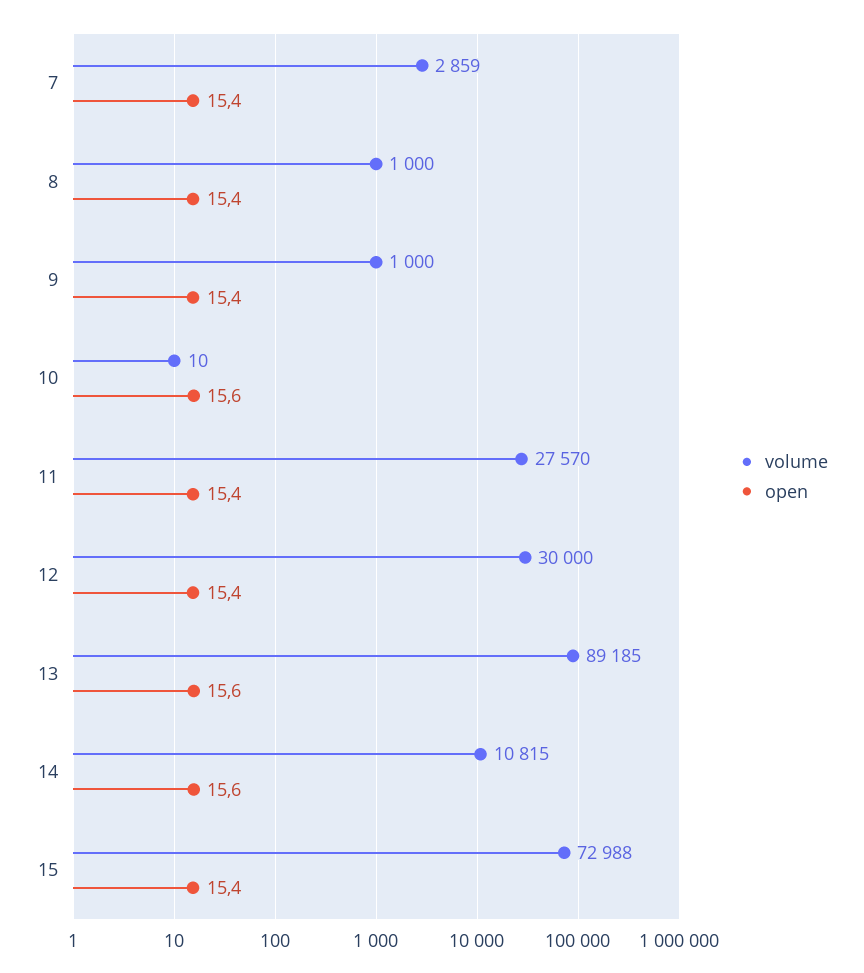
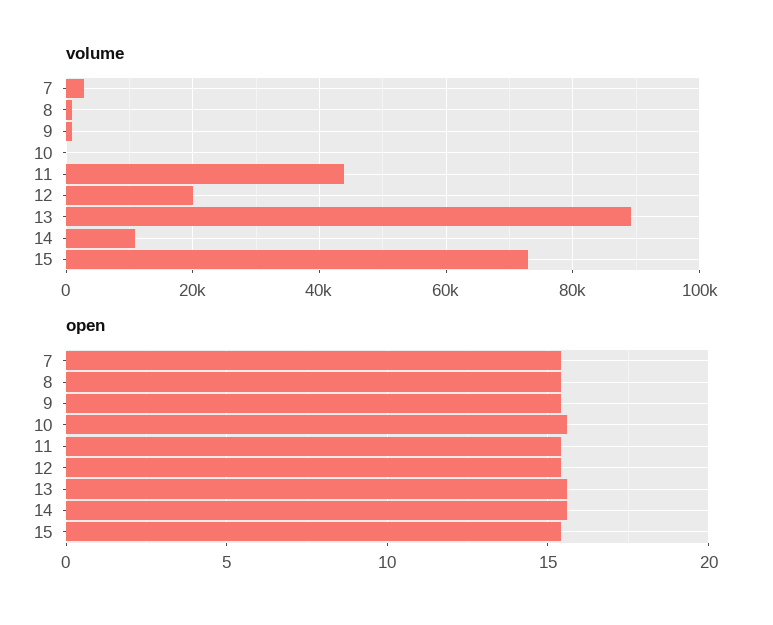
  {
    "volume": {
      "7": 2859,
      "8": 1000,
      "9": 1000,
      "10": 10,
-     "11": 27570,
+     "11": 44000,
-     "12": 30000,
+     "12": 20000,
      "13": 89185,
      "14": 10815,
      "15": 72988
    },
    "open": {
      "7": 15.4,
      "8": 15.4,
      "9": 15.4,
      "10": 15.6,
      "11": 15.4,
      "12": 15.4,
      "13": 15.6,
      "14": 15.6,
      "15": 15.4
    }
  }

